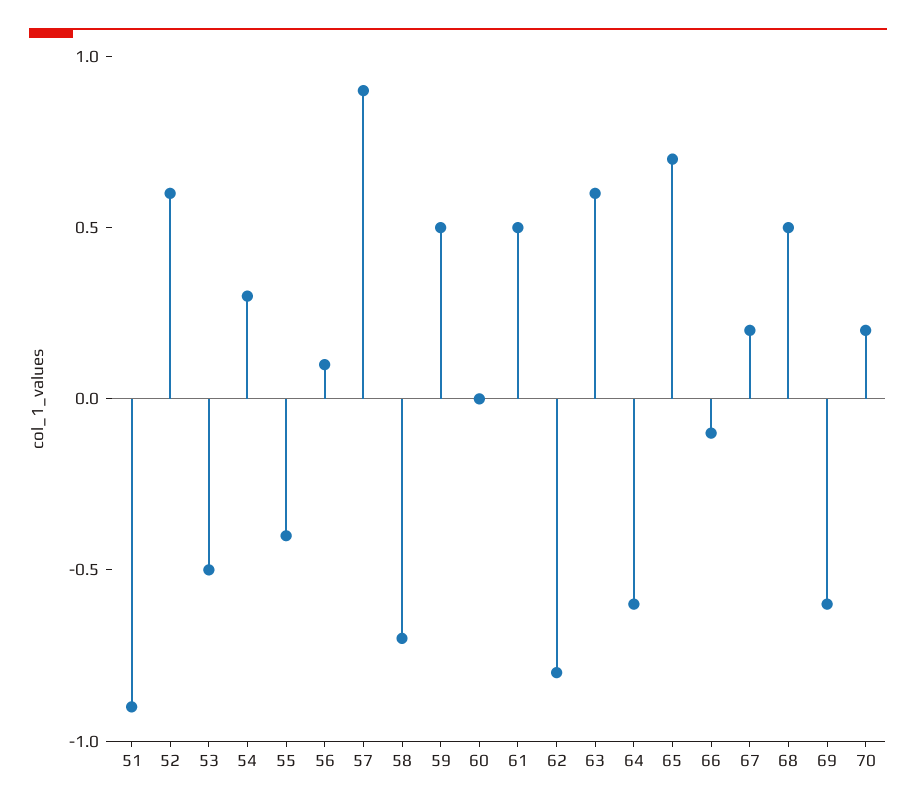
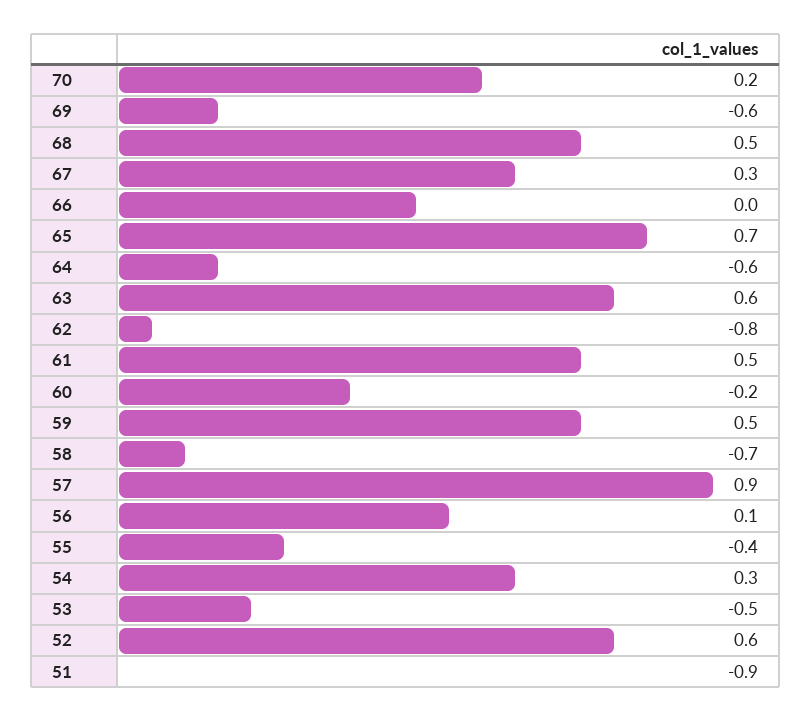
  {
    "51": -0.9,
    "52": 0.6,
    "53": -0.5,
    "54": 0.3,
    "55": -0.4,
    "56": 0.1,
    "57": 0.9,
    "58": -0.7,
    "59": 0.5,
-   "60": 0,
+   "60": -0.2,
    "61": 0.5,
    "62": -0.8,
    "63": 0.6,
    "64": -0.6,
    "65": 0.7,
-   "66": -0.1,
+   "66": 0,
-   "67": 0.2,
+   "67": 0.3,
    "68": 0.5,
    "69": -0.6,
    "70": 0.2
  }

